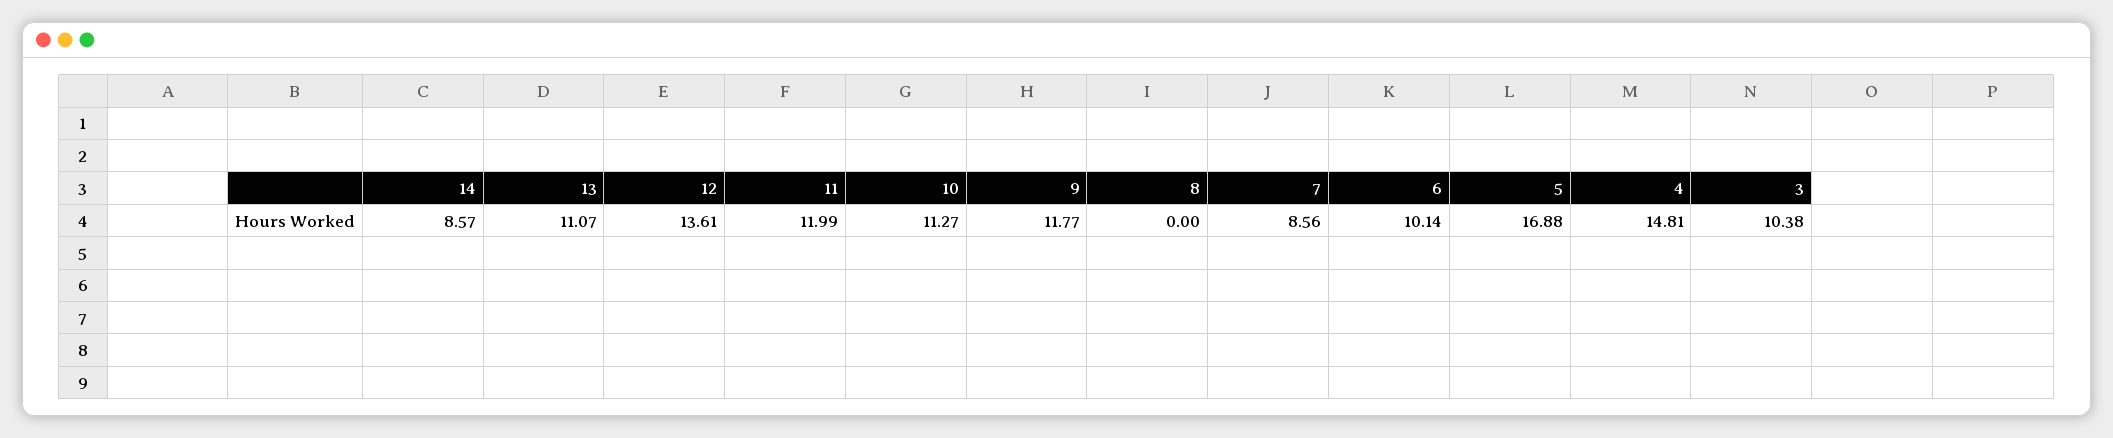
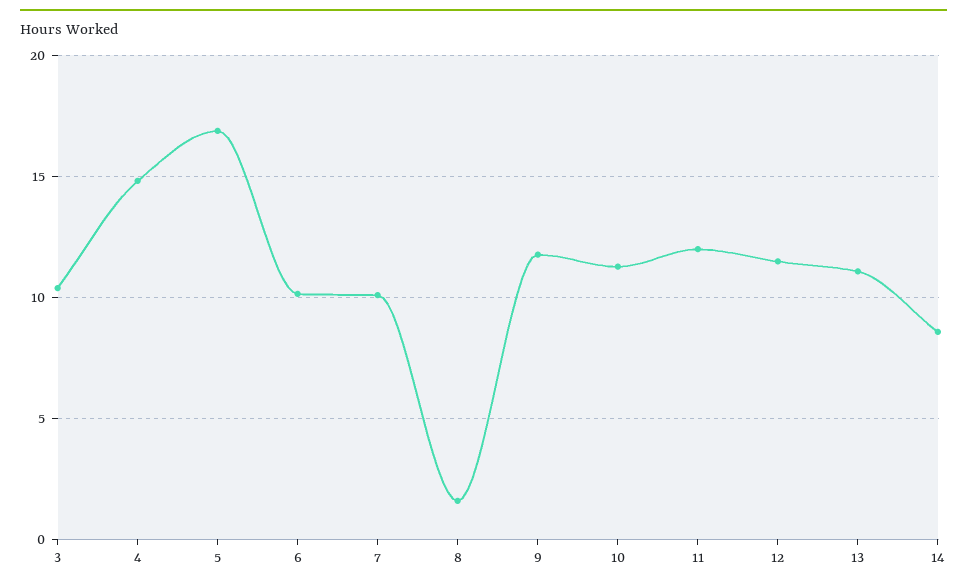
  {
    "14": 8.57,
    "13": 11.07,
-   "12": 13.61,
+   "12": 11.5,
    "11": 11.99,
    "10": 11.27,
    "9": 11.77,
-   "8": 0,
+   "8": 1.5,
-   "7": 8.56,
+   "7": 10,
    "6": 10.14,
    "5": 16.88,
    "4": 14.81,
    "3": 10.38
  }

